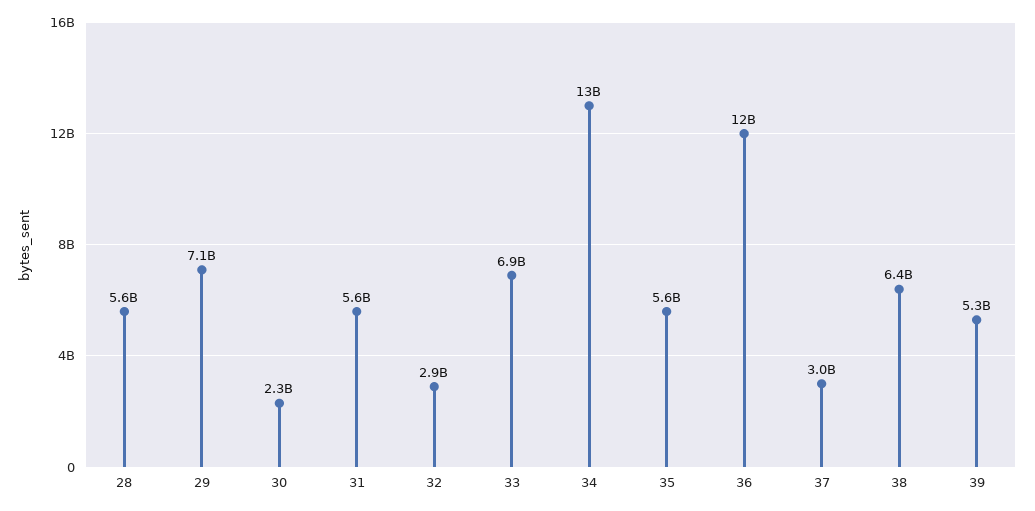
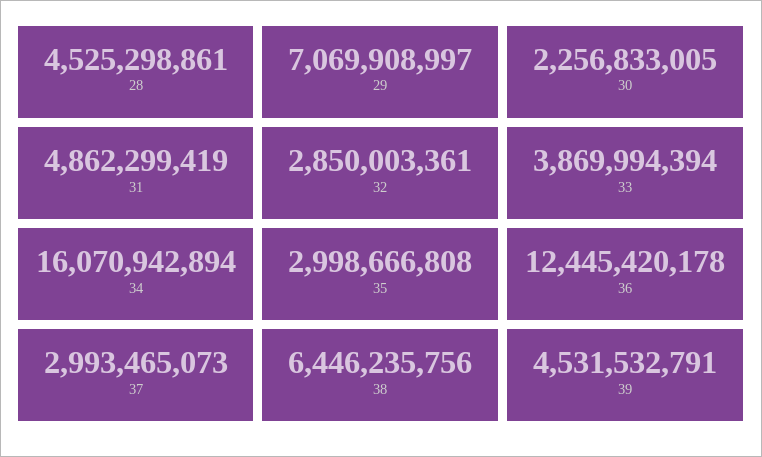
  {
-   "28": 5600000000,
+   "28": 4525298861,
    "29": 7069908997,
    "30": 2256833005,
-   "31": 5600000000,
+   "31": 4862299419,
    "32": 2850003361,
-   "33": 6900000000,
+   "33": 3869994394,
-   "34": 13000000000,
+   "34": 16070942894,
-   "35": 5600000000,
+   "35": 2998666808,
    "36": 12445420178,
    "37": 2993465073,
    "38": 6446235756,
-   "39": 5300000000
+   "39": 4531532791
  }

